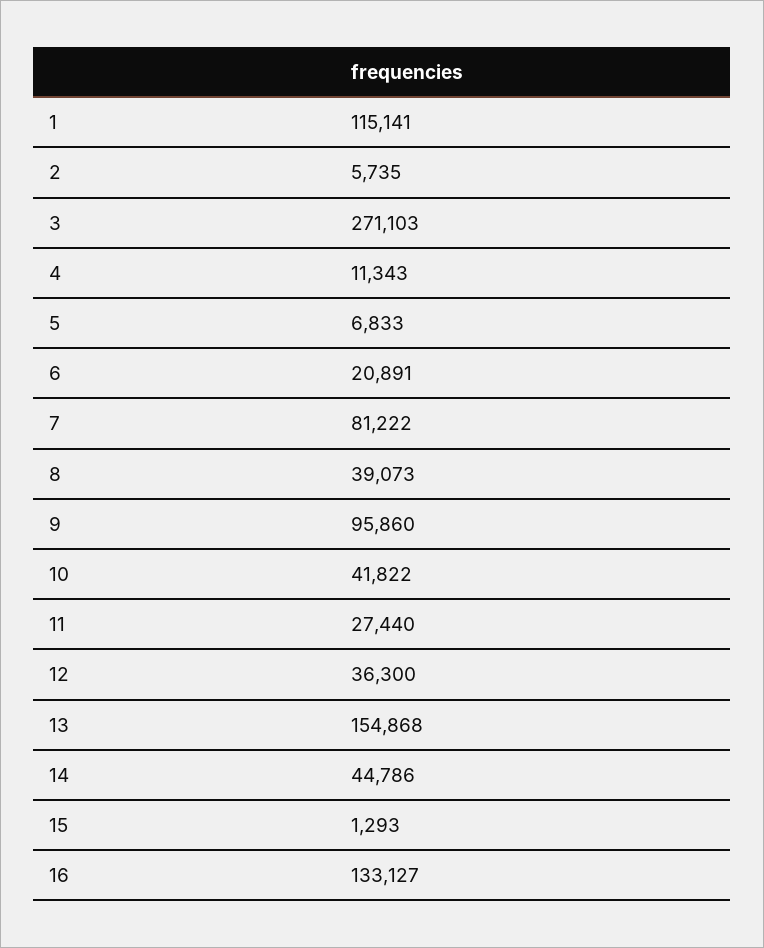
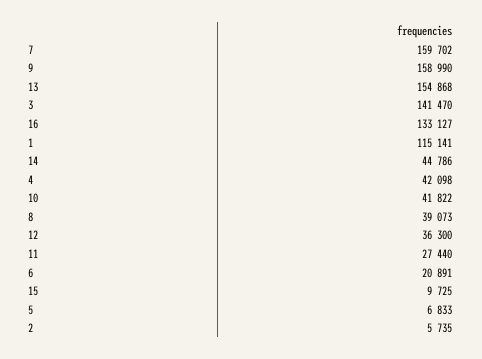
  {
    "1": 115141,
    "2": 5735,
-   "3": 271103,
+   "3": 141470,
-   "4": 11343,
+   "4": 42098,
    "5": 6833,
    "6": 20891,
-   "7": 81222,
+   "7": 159702,
    "8": 39073,
-   "9": 95860,
+   "9": 158990,
    "10": 41822,
    "11": 27440,
    "12": 36300,
    "13": 154868,
    "14": 44786,
-   "15": 1293,
+   "15": 9725,
    "16": 133127
  }

